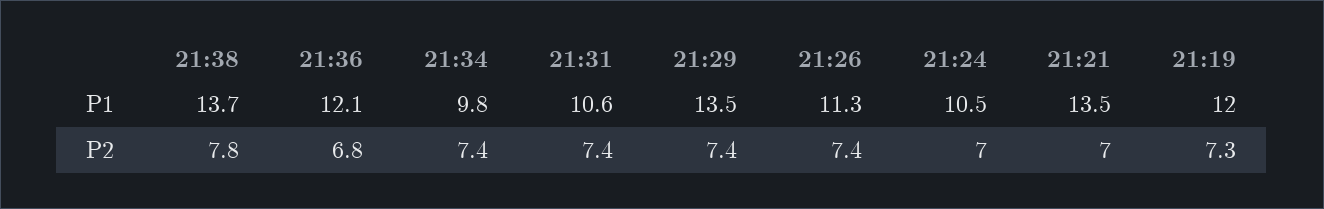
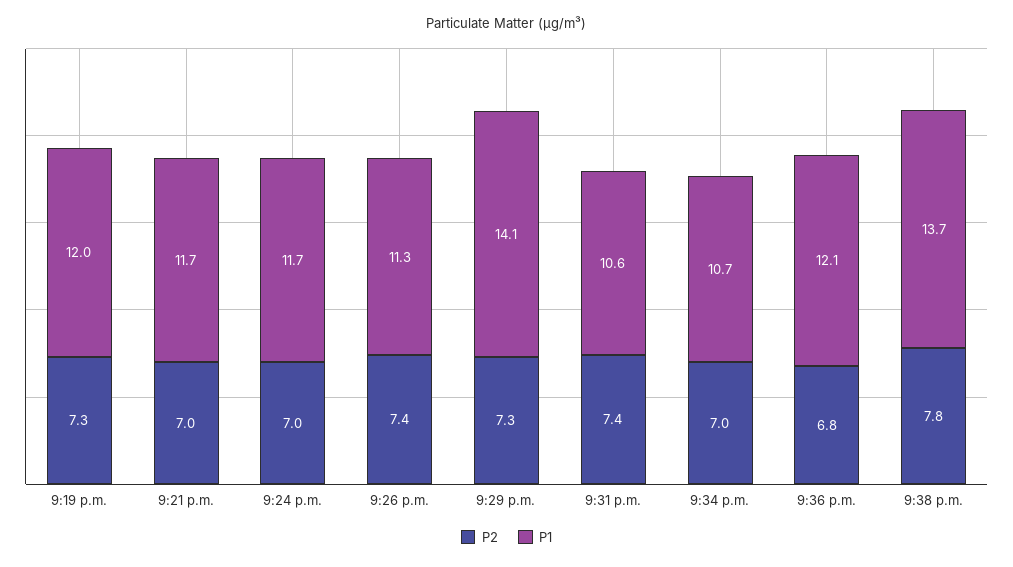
  {
    "P1": {
      "21:38": 13.7,
      "21:36": 12.1,
-     "21:34": 9.8,
+     "21:34": 10.7,
      "21:31": 10.6,
-     "21:29": 13.5,
+     "21:29": 14.1,
      "21:26": 11.3,
-     "21:24": 10.5,
+     "21:24": 11.7,
-     "21:21": 13.5,
+     "21:21": 11.7,
      "21:19": 12
    },
    "P2": {
      "21:38": 7.8,
      "21:36": 6.8,
-     "21:34": 7.4,
+     "21:34": 7,
      "21:31": 7.4,
-     "21:29": 7.4,
+     "21:29": 7.3,
      "21:26": 7.4,
      "21:24": 7,
      "21:21": 7,
      "21:19": 7.3
    }
  }

